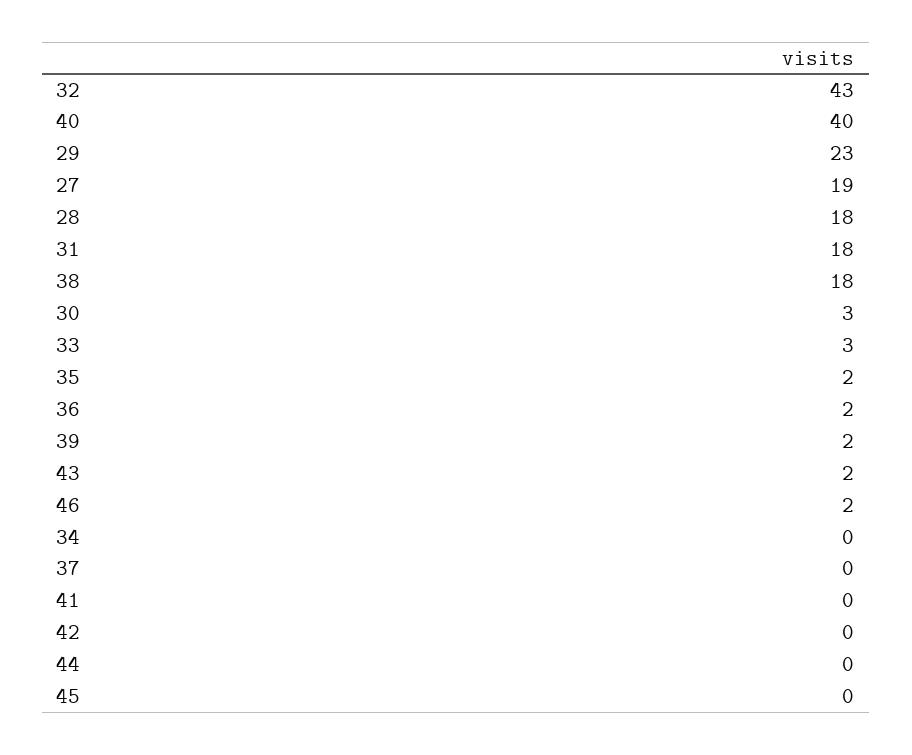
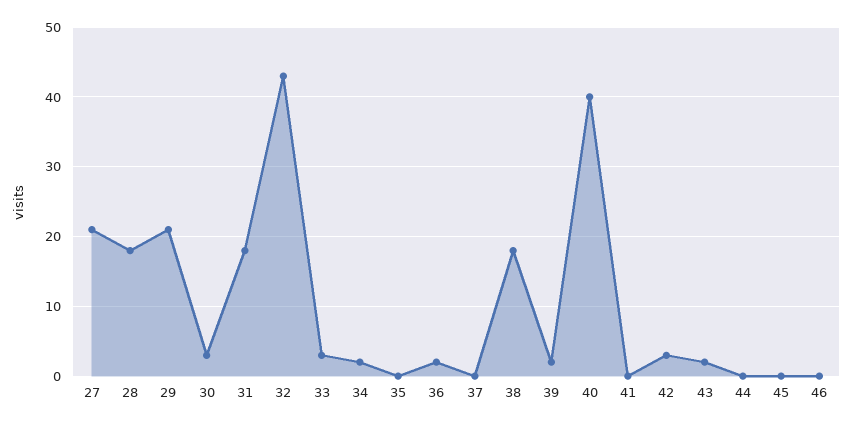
  {
    "32": 43,
    "40": 40,
-   "29": 23,
+   "29": 21,
-   "27": 19,
+   "27": 21,
    "28": 18,
    "31": 18,
    "38": 18,
    "30": 3,
    "33": 3,
-   "35": 2,
+   "35": 0,
    "36": 2,
    "39": 2,
    "43": 2,
-   "46": 2,
+   "46": 0,
-   "34": 0,
+   "34": 2,
    "37": 0,
    "41": 0,
-   "42": 0,
+   "42": 3,
    "44": 0,
    "45": 0
  }

